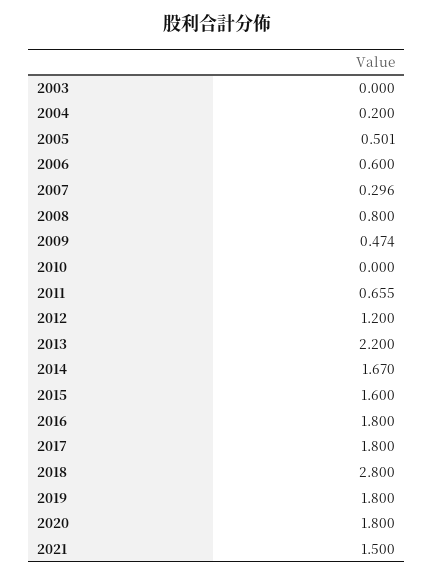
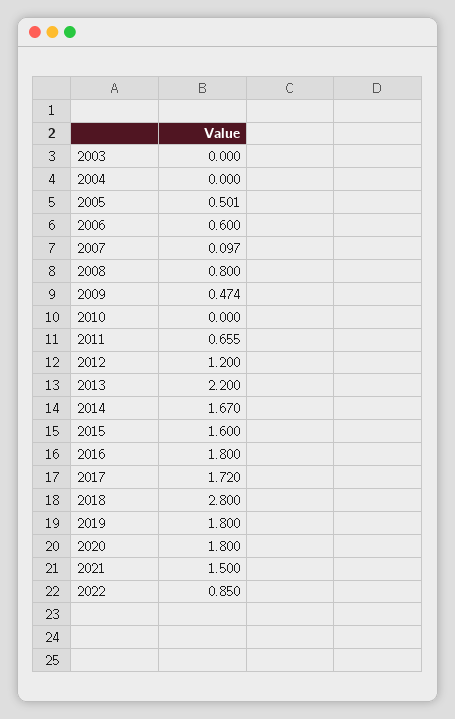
  {
    "2003": 0,
-   "2004": 0.2,
+   "2004": 0,
    "2005": 0.501,
    "2006": 0.6,
-   "2007": 0.296,
+   "2007": 0.097,
    "2008": 0.8,
    "2009": 0.474,
    "2010": 0,
    "2011": 0.655,
    "2012": 1.2,
    "2013": 2.2,
    "2014": 1.67,
    "2015": 1.6,
    "2016": 1.8,
-   "2017": 1.8,
+   "2017": 1.72,
    "2018": 2.8,
    "2019": 1.8,
    "2020": 1.8,
-   "2021": 1.5
+   "2021": 1.5,
+   "2022": 0.85
  }

